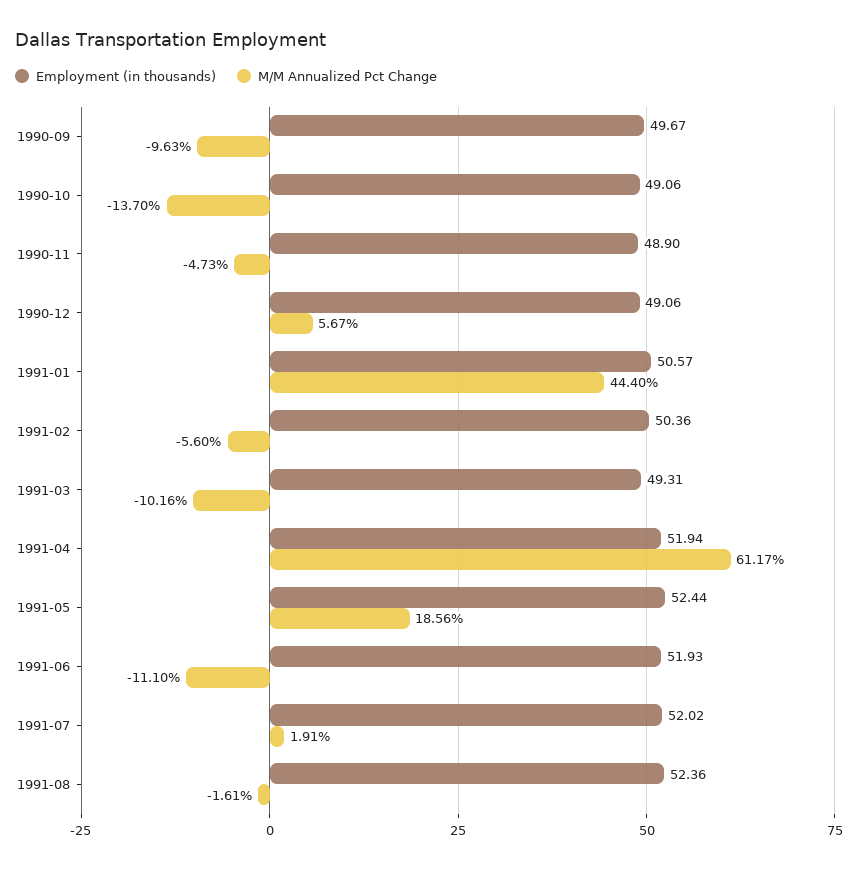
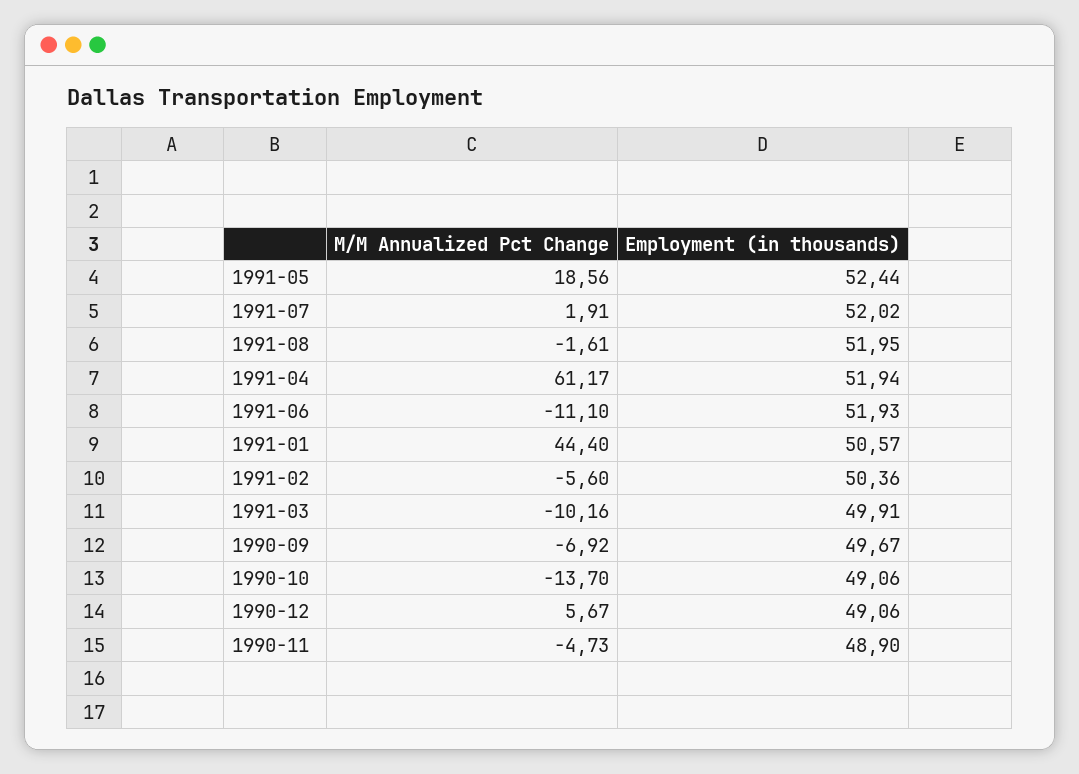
  {
    "Employment (in thousands)": {
      "1990-09": 49.67,
      "1990-10": 49.06,
      "1990-11": 48.9,
      "1990-12": 49.06,
      "1991-01": 50.57,
      "1991-02": 50.36,
-     "1991-03": 49.31,
+     "1991-03": 49.91,
      "1991-04": 51.94,
      "1991-05": 52.44,
      "1991-06": 51.93,
      "1991-07": 52.02,
-     "1991-08": 52.36
+     "1991-08": 51.95
    },
    "M/M Annualized Pct Change": {
-     "1990-09": -9.63,
+     "1990-09": -6.92,
      "1990-10": -13.7,
      "1990-11": -4.73,
      "1990-12": 5.67,
      "1991-01": 44.4,
      "1991-02": -5.6,
      "1991-03": -10.16,
      "1991-04": 61.17,
      "1991-05": 18.56,
      "1991-06": -11.1,
      "1991-07": 1.91,
      "1991-08": -1.61
    }
  }

